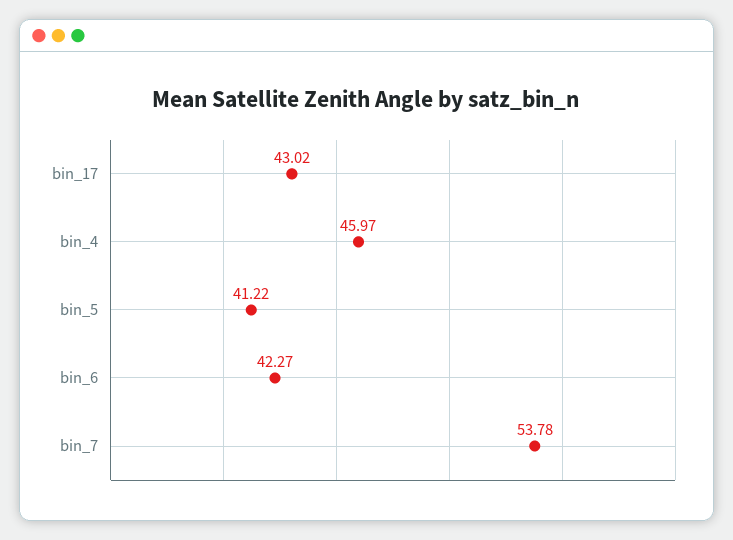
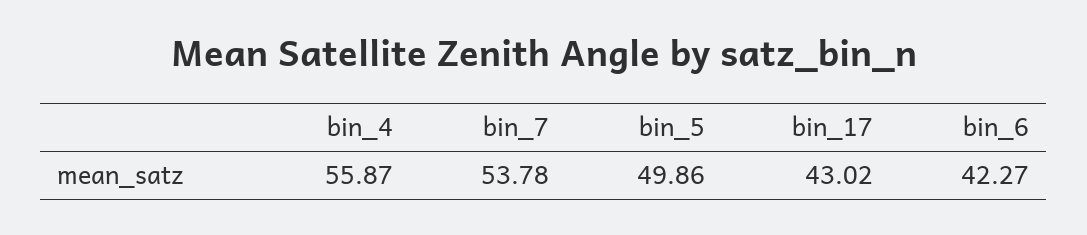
  {
    "bin_17": 43.02,
-   "bin_4": 45.97,
+   "bin_4": 55.87,
-   "bin_5": 41.22,
+   "bin_5": 49.86,
    "bin_6": 42.27,
    "bin_7": 53.78
  }

